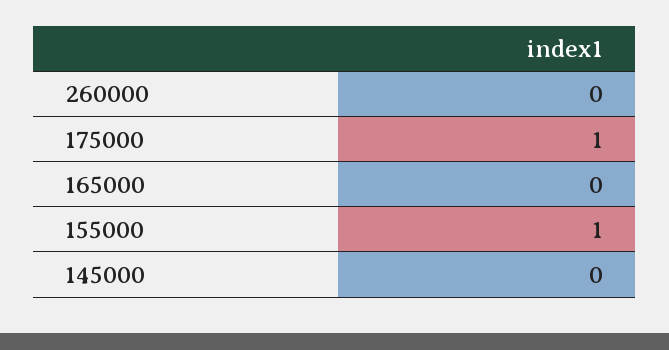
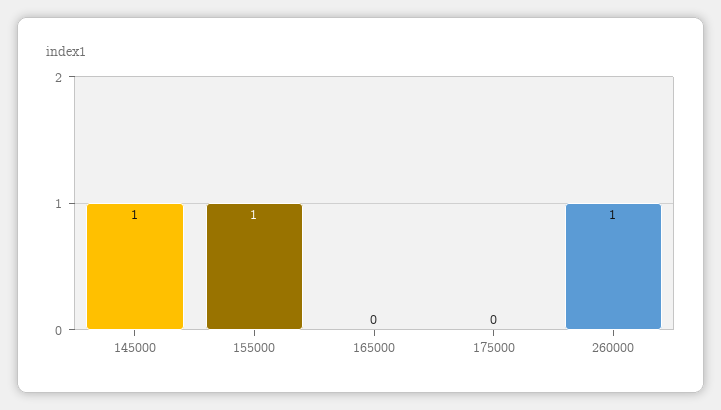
  {
-   "260000": 0,
+   "260000": 1,
-   "175000": 1,
+   "175000": 0,
    "165000": 0,
    "155000": 1,
-   "145000": 0
+   "145000": 1
  }

